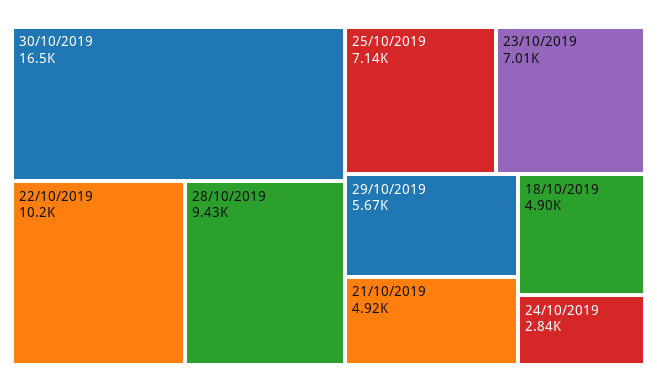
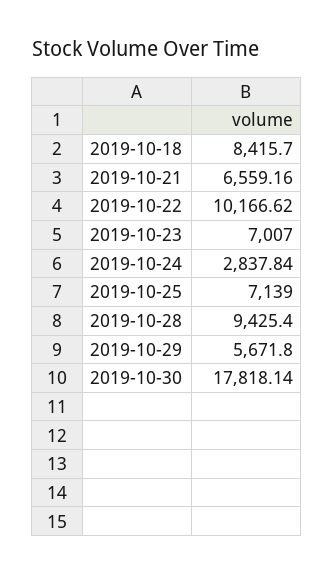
  {
-   "30/10/2019": 16500,
+   "30/10/2019": 17818.14,
    "22/10/2019": 10166.62,
    "28/10/2019": 9425.4,
    "25/10/2019": 7139,
    "23/10/2019": 7007,
    "29/10/2019": 5671.8,
-   "21/10/2019": 4920,
+   "21/10/2019": 6559.16,
-   "18/10/2019": 4900,
+   "18/10/2019": 8415.7,
    "24/10/2019": 2837.84
  }

